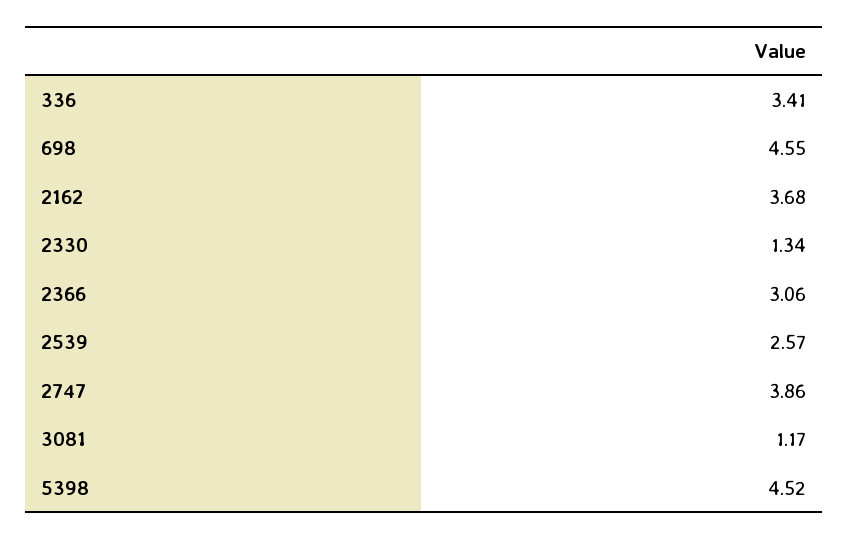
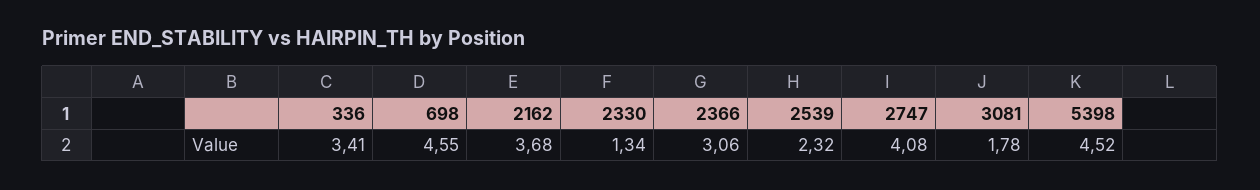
  {
    "336": 3.41,
    "698": 4.55,
    "2162": 3.68,
    "2330": 1.34,
    "2366": 3.06,
-   "2539": 2.57,
+   "2539": 2.32,
-   "2747": 3.86,
+   "2747": 4.08,
-   "3081": 1.17,
+   "3081": 1.78,
    "5398": 4.52
  }

